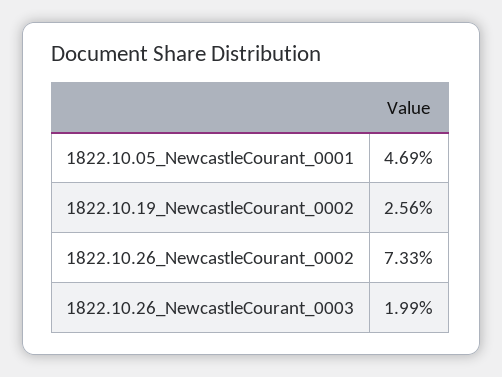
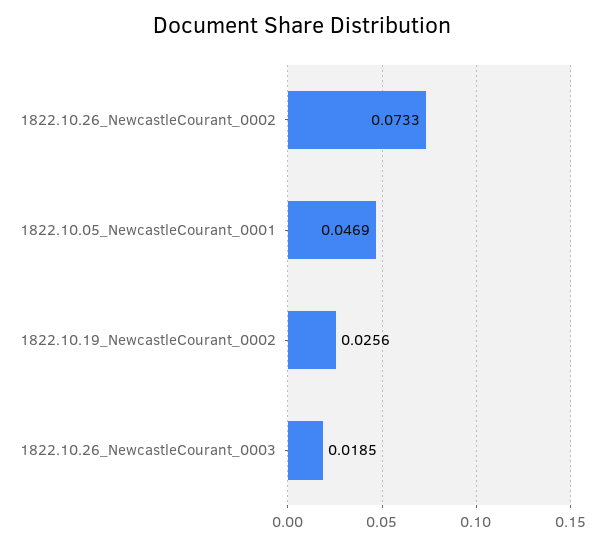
  {
    "1822.10.05_NewcastleCourant_0001": 0.0469,
    "1822.10.19_NewcastleCourant_0002": 0.0256,
    "1822.10.26_NewcastleCourant_0002": 0.0733,
-   "1822.10.26_NewcastleCourant_0003": 0.0199
+   "1822.10.26_NewcastleCourant_0003": 0.0185
  }

